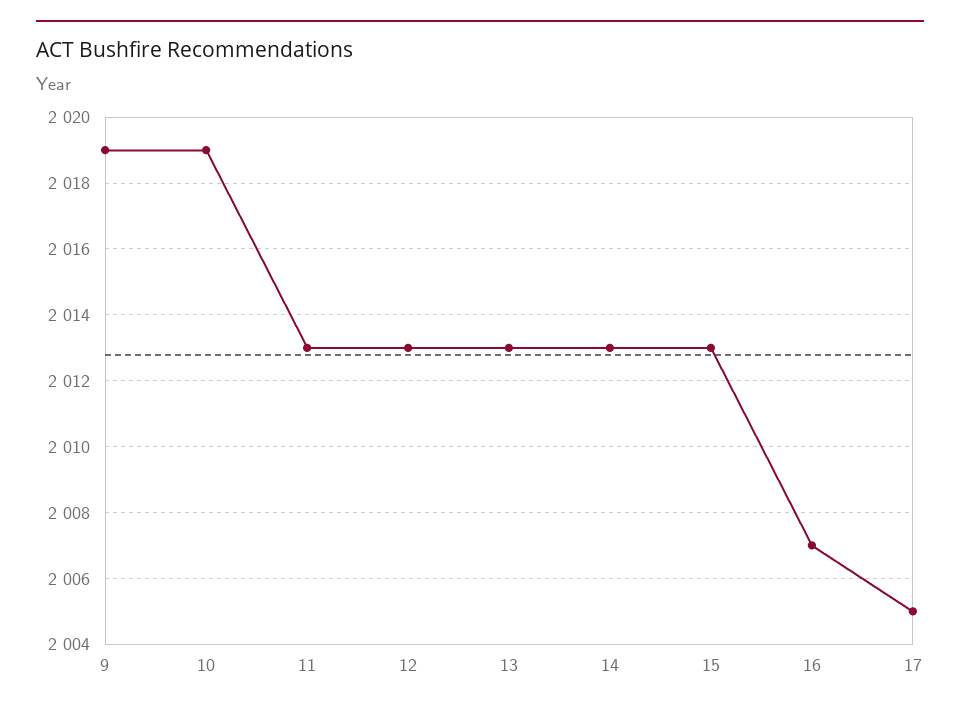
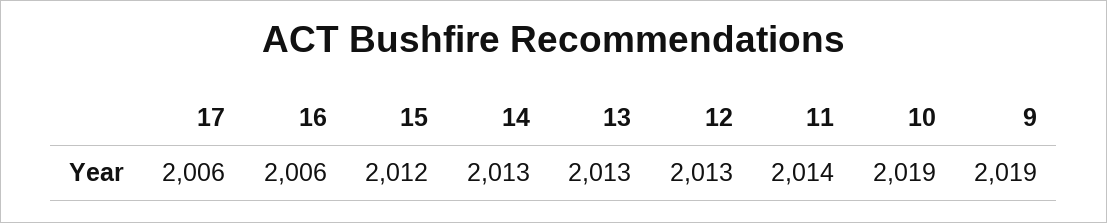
  {
    "9": 2019,
    "10": 2019,
-   "11": 2013,
+   "11": 2014,
    "12": 2013,
    "13": 2013,
    "14": 2013,
-   "15": 2013,
+   "15": 2012,
-   "16": 2007,
+   "16": 2006,
-   "17": 2005
+   "17": 2006
  }

